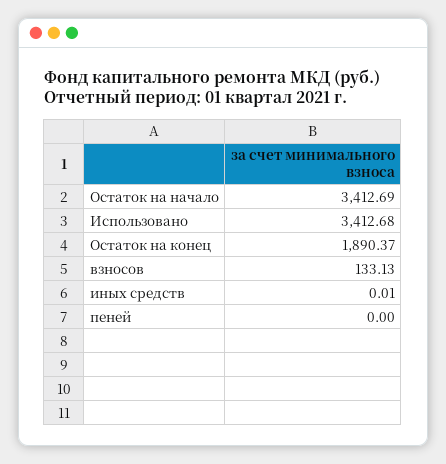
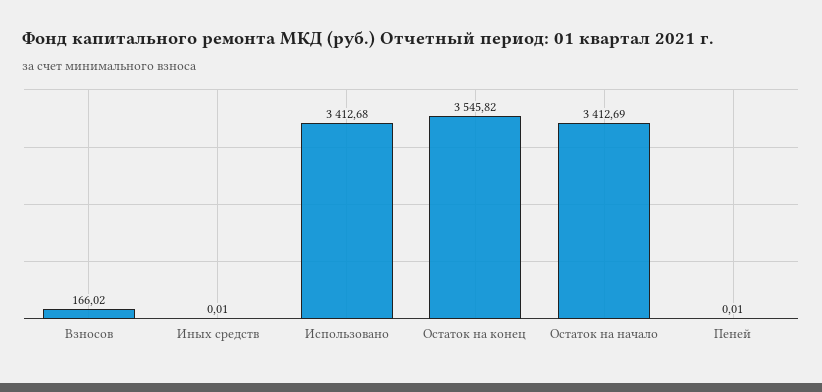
  {
    "Остаток на начало": 3412.69,
    "Использовано": 3412.68,
-   "Остаток на конец": 1890.37,
+   "Остаток на конец": 3545.82,
-   "взносов": 133.13,
+   "взносов": 166.02,
    "иных средств": 0.01,
-   "пеней": 0
+   "пеней": 0.01
  }

